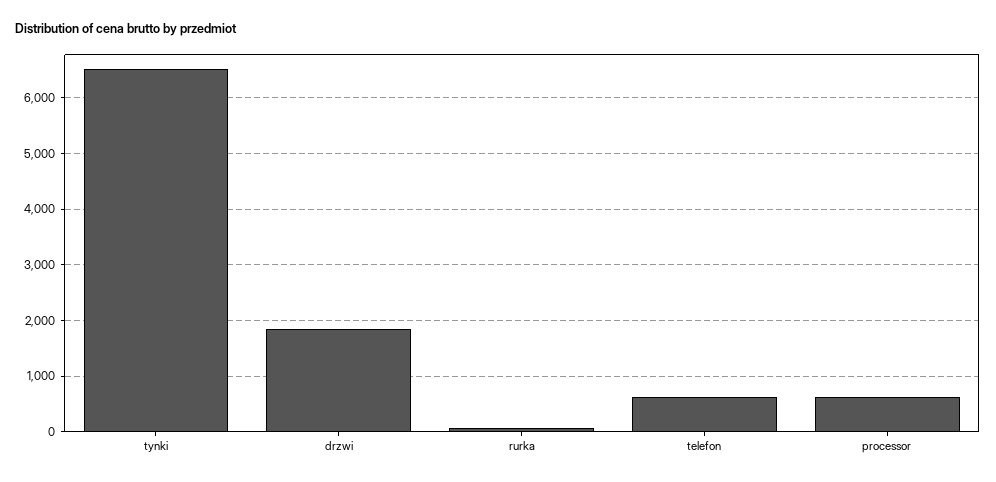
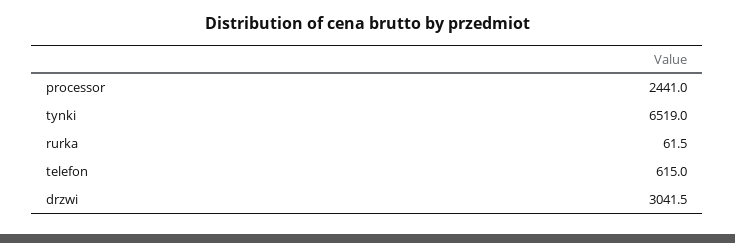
  {
    "tynki": 6519,
-   "drzwi": 1800,
+   "drzwi": 3041.5,
    "rurka": 61.5,
    "telefon": 615,
-   "processor": 600
+   "processor": 2441
  }

